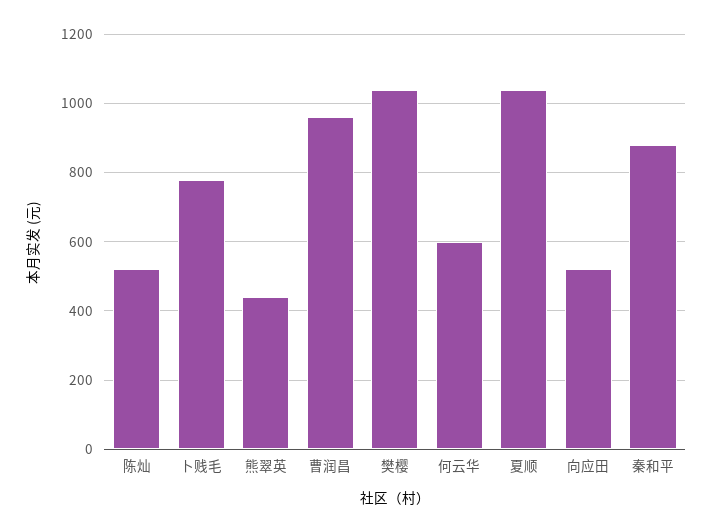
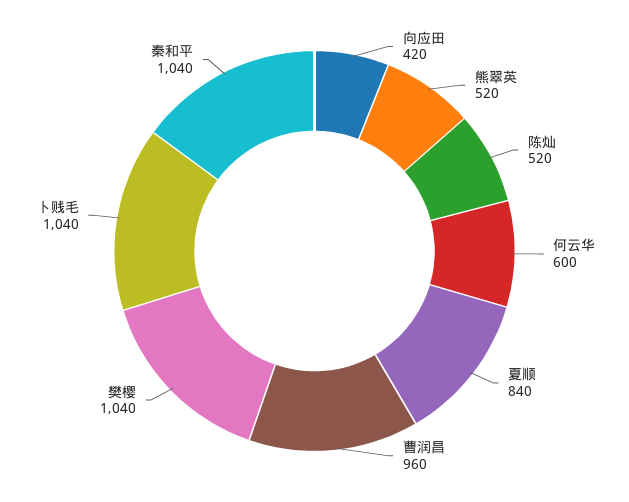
  {
    "陈灿": 520,
-   "卜贱毛": 780,
+   "卜贱毛": 1040,
-   "熊翠英": 440,
+   "熊翠英": 520,
    "曹润昌": 960,
    "樊樱": 1040,
    "何云华": 600,
-   "夏顺": 1040,
+   "夏顺": 840,
-   "向应田": 520,
+   "向应田": 420,
-   "秦和平": 880
+   "秦和平": 1040
  }

